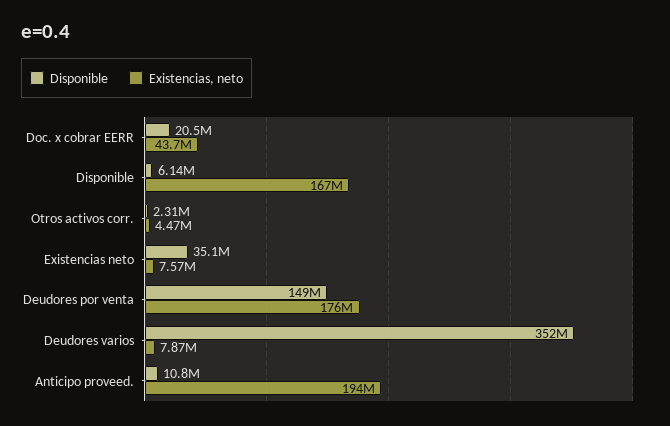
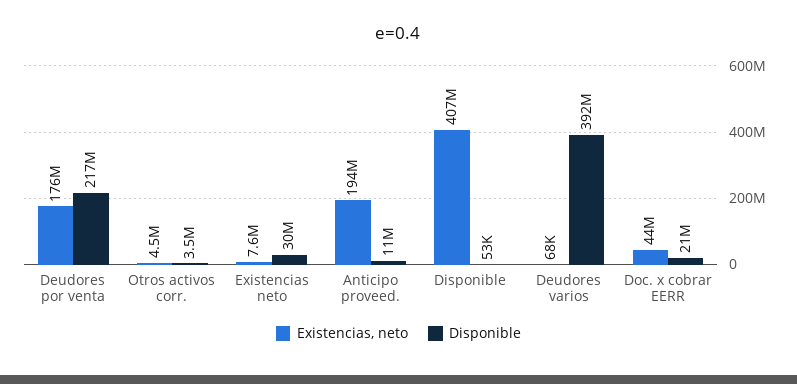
  {
    "Disponible": {
      "Doc. x cobrar EERR": 20500000,
-     "Disponible": 6140000,
+     "Disponible": 53000,
-     "Otros activos corr.": 2310000,
+     "Otros activos corr.": 3500000,
-     "Existencias neto": 35100000,
+     "Existencias neto": 30000000,
-     "Deudores por venta": 149000000,
+     "Deudores por venta": 217000000,
-     "Deudores varios": 352000000,
+     "Deudores varios": 392000000,
      "Anticipo proveed.": 10800000
    },
    "Existencias, neto": {
      "Doc. x cobrar EERR": 43700000,
-     "Disponible": 167000000,
+     "Disponible": 407000000,
      "Otros activos corr.": 4470000,
      "Existencias neto": 7570000,
      "Deudores por venta": 176000000,
-     "Deudores varios": 7870000,
+     "Deudores varios": 68000,
      "Anticipo proveed.": 194000000
    }
  }

